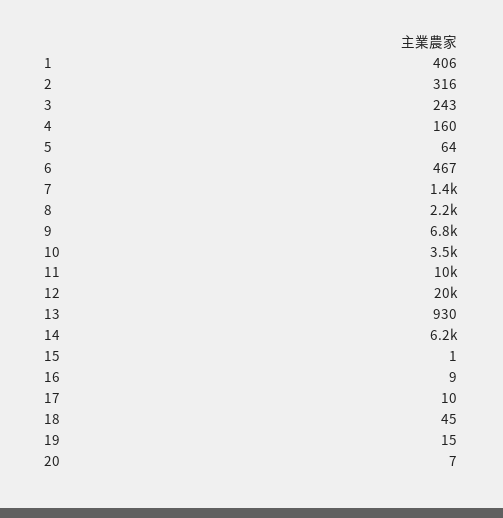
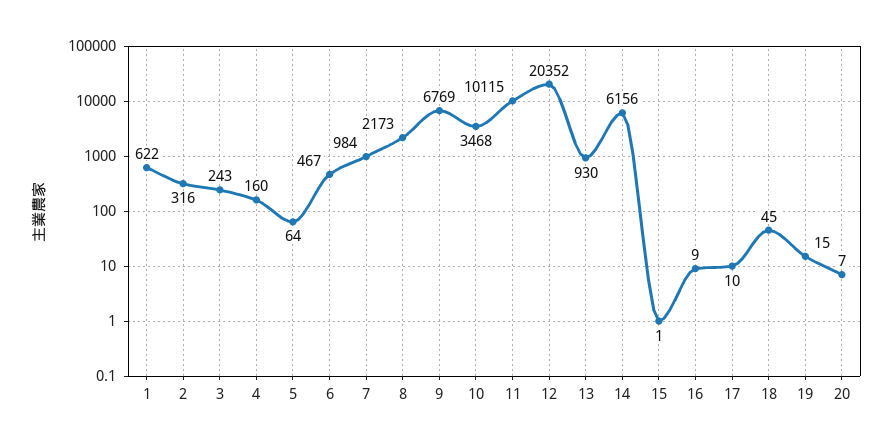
  {
-   "1": 406,
+   "1": 622,
    "2": 316,
    "3": 243,
    "4": 160,
    "5": 64,
    "6": 467,
-   "7": 1400,
+   "7": 984,
    "8": 2173,
    "9": 6769,
    "10": 3468,
    "11": 10115,
    "12": 20352,
    "13": 930,
    "14": 6156,
    "15": 1,
    "16": 9,
    "17": 10,
    "18": 45,
    "19": 15,
    "20": 7
  }

